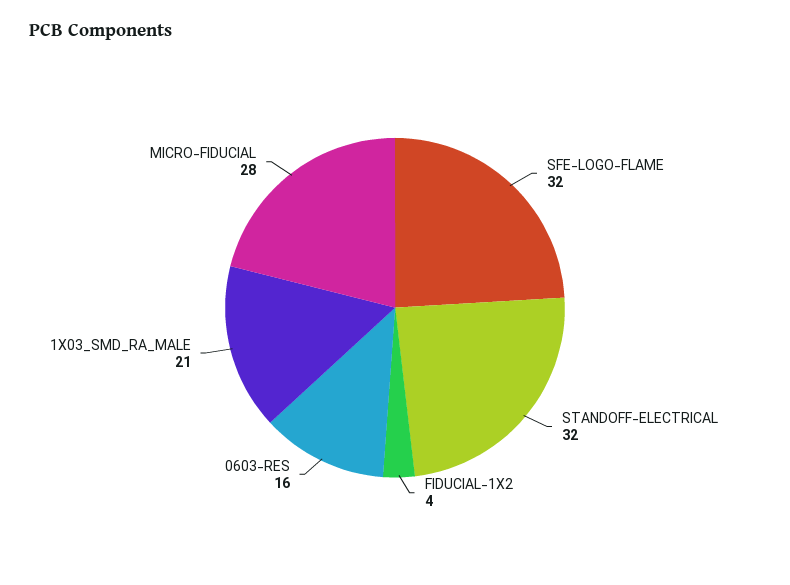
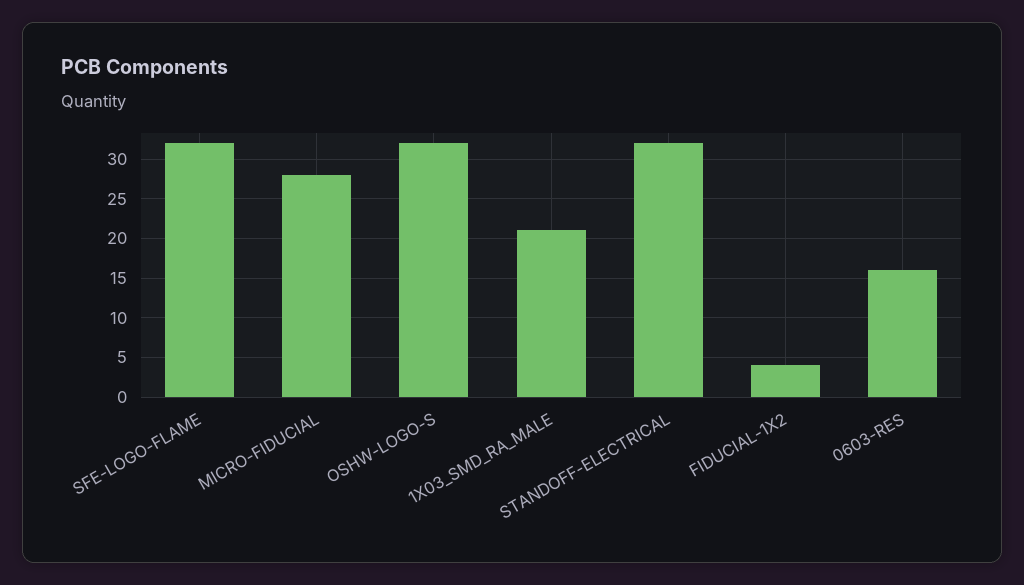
  {
    "SFE-LOGO-FLAME": 32,
    "STANDOFF-ELECTRICAL": 32,
    "FIDUCIAL-1X2": 4,
    "0603-RES": 16,
    "1X03_SMD_RA_MALE": 21,
-   "MICRO-FIDUCIAL": 28
+   "MICRO-FIDUCIAL": 28,
+   "OSHW-LOGO-S": 32
  }

